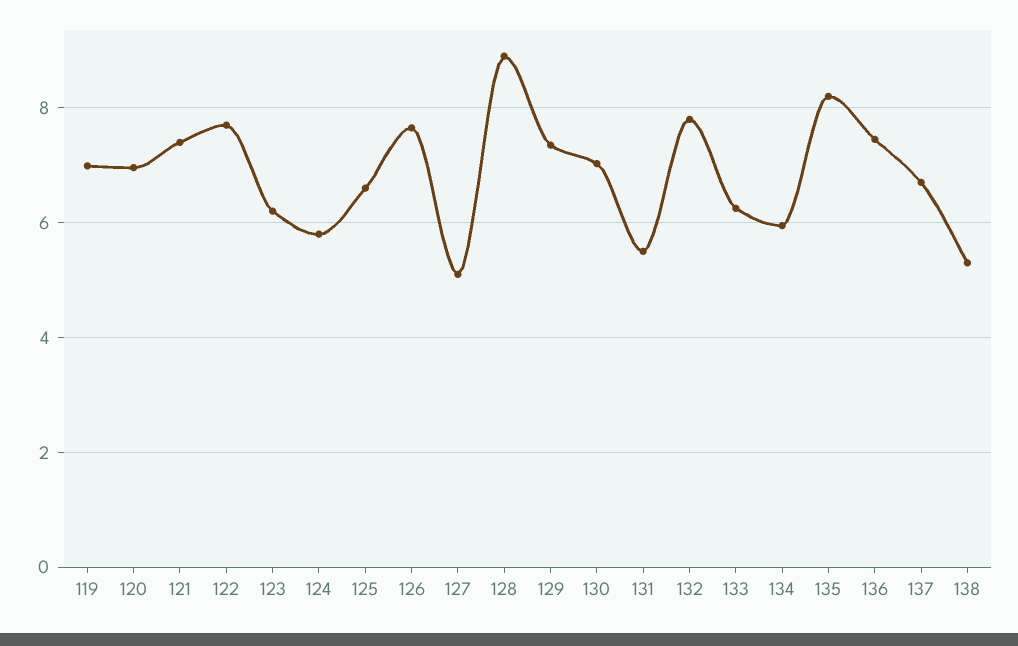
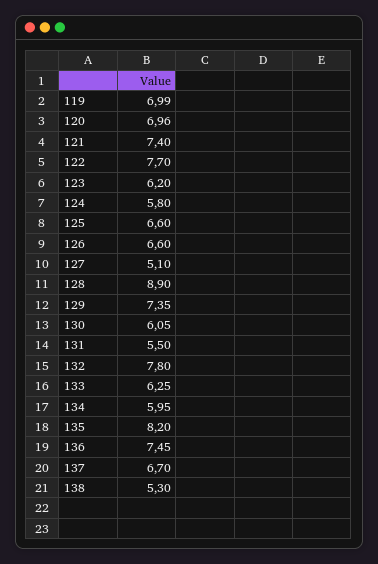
  {
    "119": 6.99,
    "120": 6.96,
    "121": 7.4,
    "122": 7.7,
    "123": 6.2,
    "124": 5.8,
    "125": 6.6,
-   "126": 7.6,
+   "126": 6.6,
    "127": 5.1,
    "128": 8.9,
    "129": 7.35,
-   "130": 7,
+   "130": 6.05,
    "131": 5.5,
    "132": 7.8,
    "133": 6.25,
    "134": 5.95,
    "135": 8.2,
    "136": 7.45,
    "137": 6.7,
    "138": 5.3
  }

